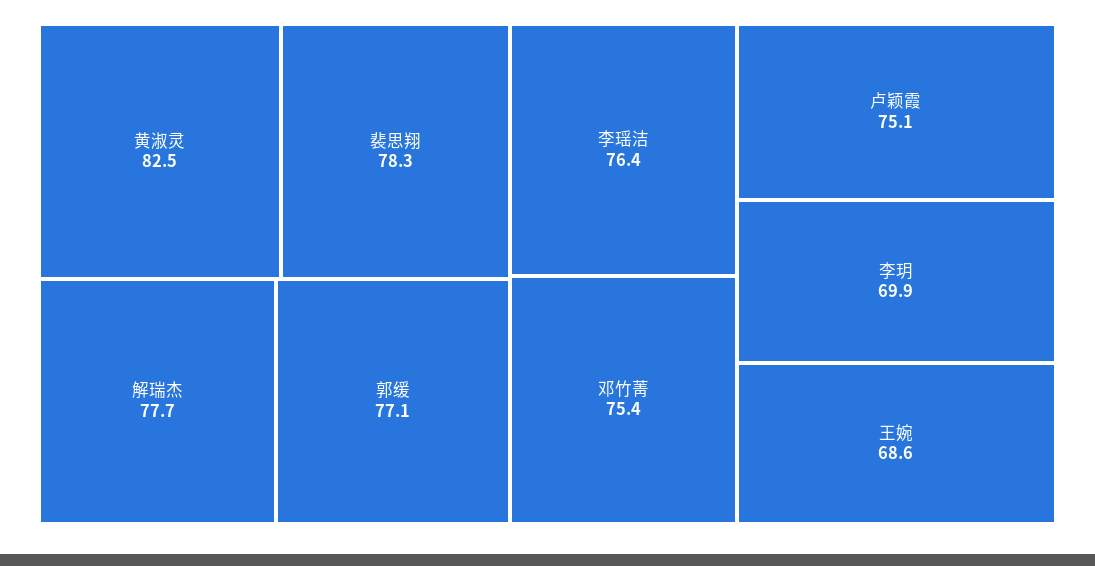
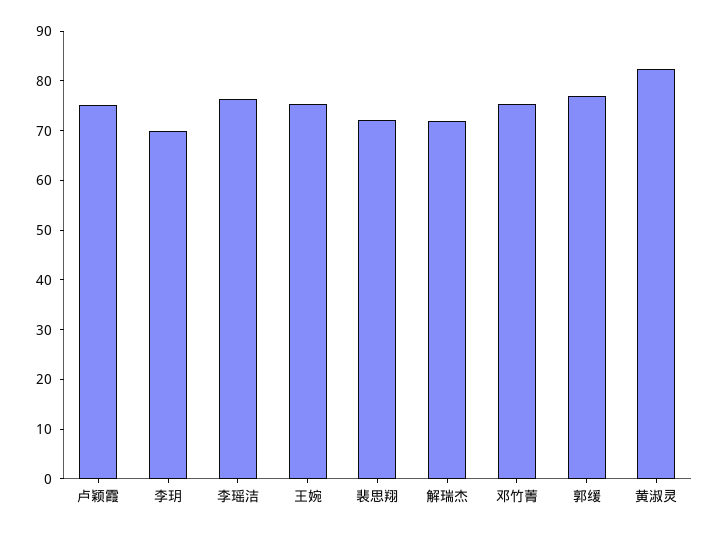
  {
    "黄淑灵": 82.5,
-   "裴思翔": 78.3,
+   "裴思翔": 72,
-   "解瑞杰": 77.7,
+   "解瑞杰": 72,
    "郭缓": 77.1,
    "李瑶洁": 76.4,
    "邓竹菁": 75.4,
    "卢颖霞": 75.1,
    "李玥": 69.9,
-   "王婉": 68.6
+   "王婉": 76
  }

